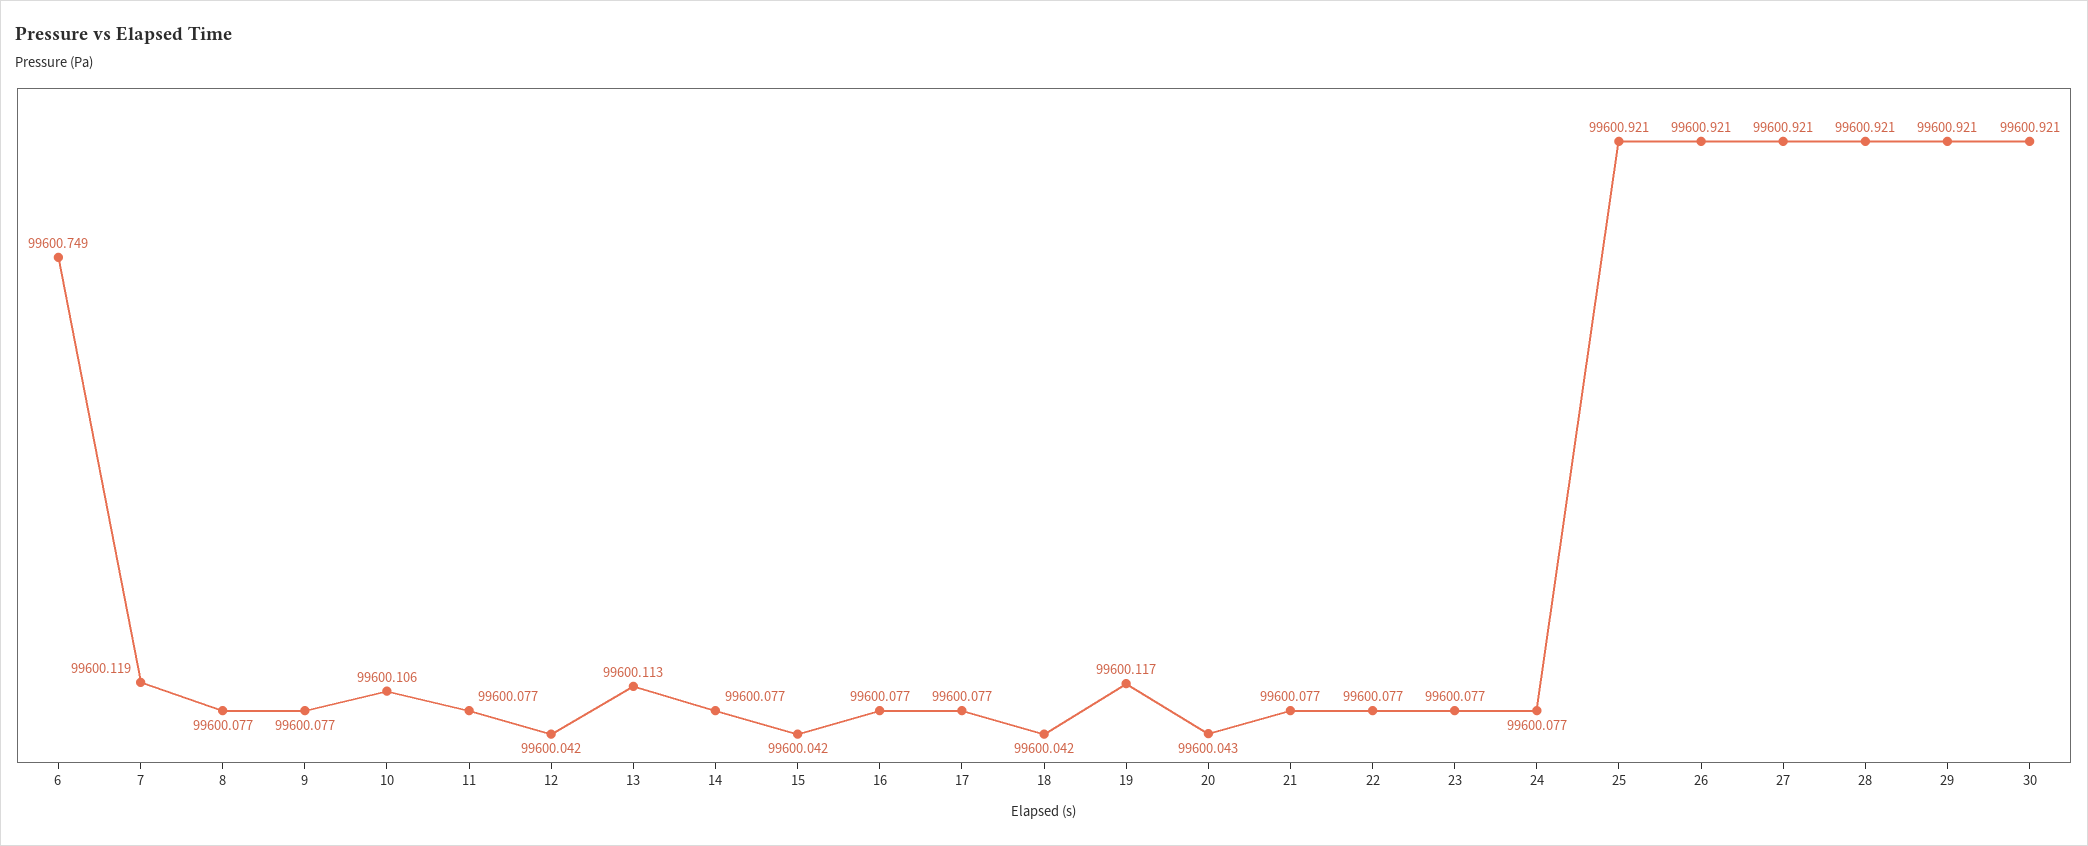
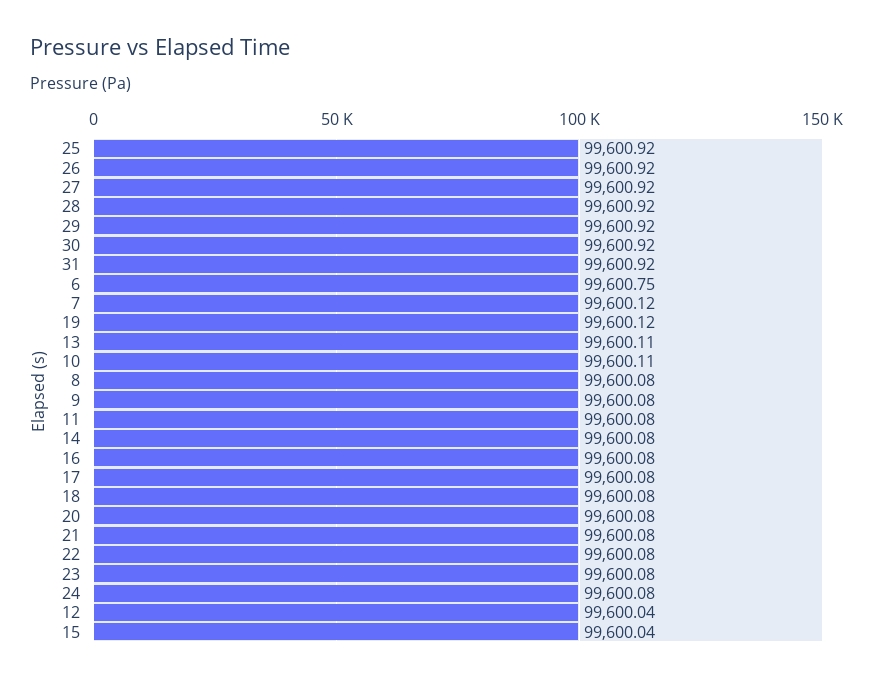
  {
    "6": 99600.749,
    "7": 99600.119,
    "8": 99600.077,
    "9": 99600.077,
    "10": 99600.106,
    "11": 99600.077,
    "12": 99600.042,
    "13": 99600.113,
    "14": 99600.077,
    "15": 99600.042,
    "16": 99600.077,
    "17": 99600.077,
-   "18": 99600.042,
+   "18": 99600.08,
    "19": 99600.117,
-   "20": 99600.043,
+   "20": 99600.08,
    "21": 99600.077,
    "22": 99600.077,
    "23": 99600.077,
    "24": 99600.077,
    "25": 99600.921,
    "26": 99600.921,
    "27": 99600.921,
    "28": 99600.921,
    "29": 99600.921,
-   "30": 99600.921
+   "30": 99600.921,
+   "31": 99600.92
  }

